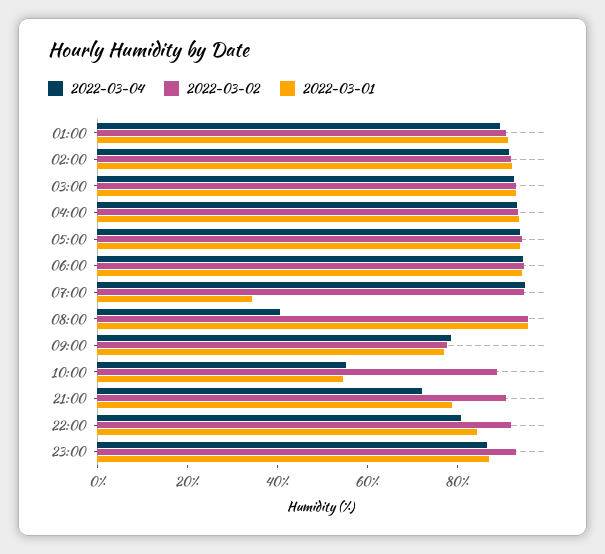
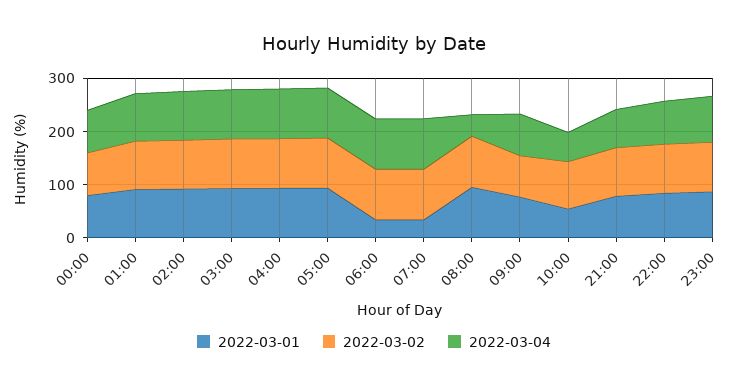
  {
    "2022-03-04": {
      "01:00": 90,
      "02:00": 90,
      "03:00": 95,
      "04:00": 95,
      "05:00": 95,
      "06:00": 95,
      "07:00": 95,
      "08:00": 40,
      "09:00": 80,
      "10:00": 55,
      "21:00": 70,
      "22:00": 80,
-     "23:00": 85
+     "23:00": 85,
+     "00:00": 80
    },
    "2022-03-02": {
      "01:00": 90,
      "02:00": 90,
      "03:00": 95,
      "04:00": 95,
      "05:00": 95,
      "06:00": 95,
      "07:00": 95,
      "08:00": 95,
      "09:00": 80,
      "10:00": 90,
      "21:00": 90,
      "22:00": 90,
-     "23:00": 95
+     "23:00": 95,
+     "00:00": 80
    },
    "2022-03-01": {
      "01:00": 90,
      "02:00": 90,
      "03:00": 95,
      "04:00": 95,
      "05:00": 95,
-     "06:00": 95,
+     "06:00": 40,
      "07:00": 35,
      "08:00": 95,
      "09:00": 75,
      "10:00": 55,
      "21:00": 80,
      "22:00": 85,
-     "23:00": 85
+     "23:00": 85,
+     "00:00": 80
    }
  }

